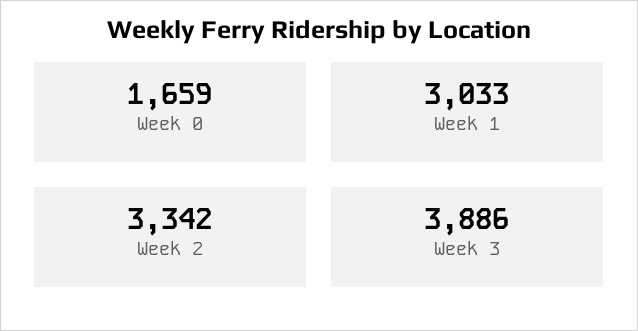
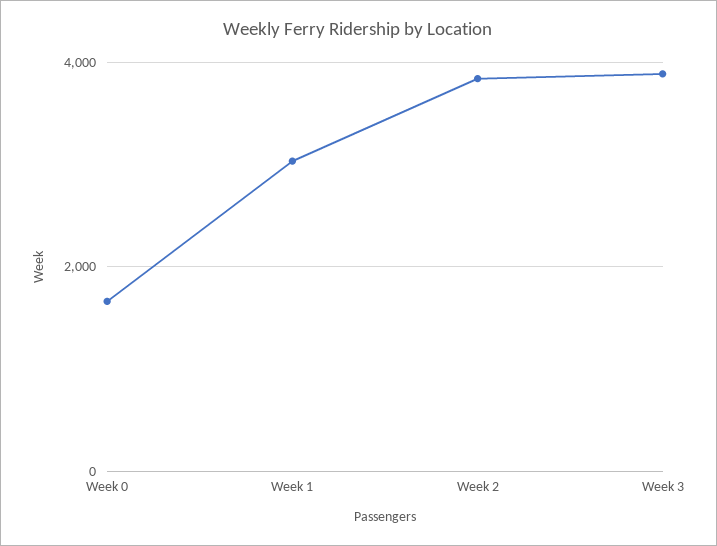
  {
    "Week 0": 1659,
    "Week 1": 3033,
-   "Week 2": 3342,
+   "Week 2": 3800,
    "Week 3": 3886
  }

